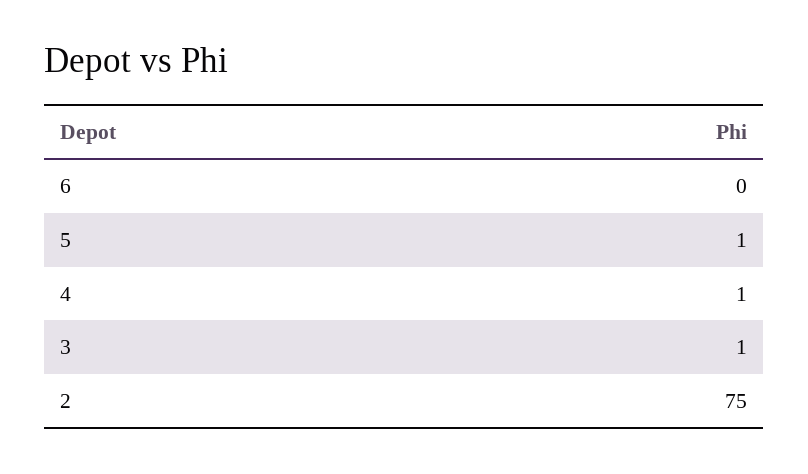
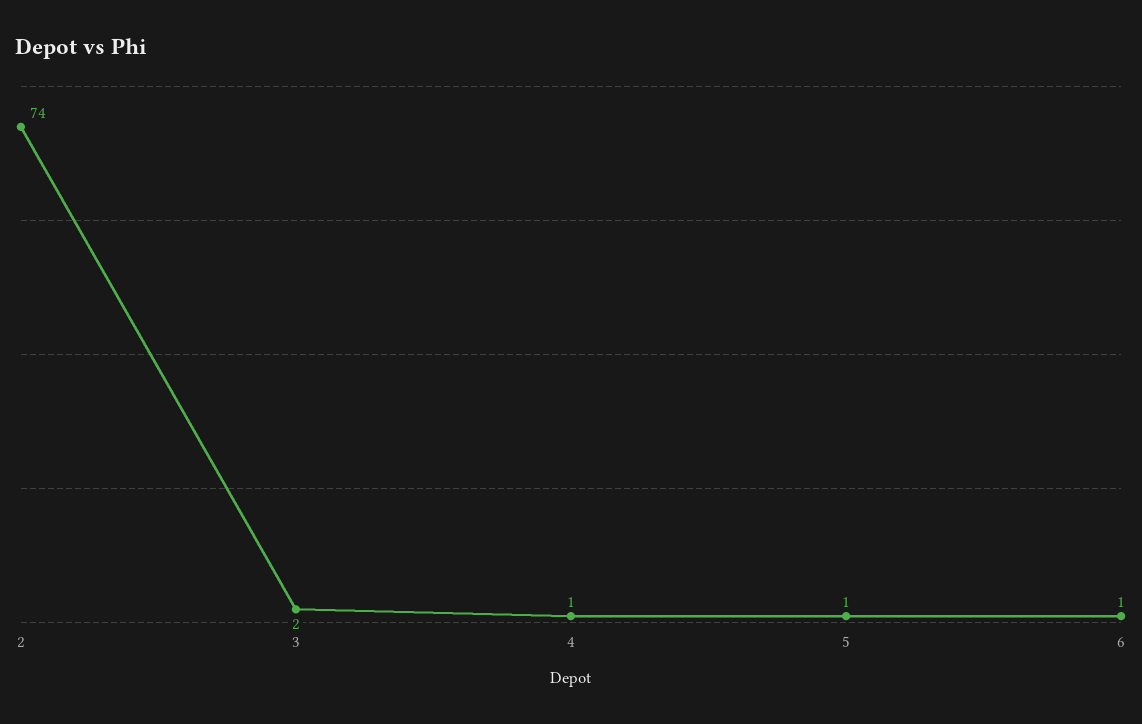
  {
-   "6": 0,
+   "6": 1,
    "5": 1,
    "4": 1,
-   "3": 1,
+   "3": 2,
-   "2": 75
+   "2": 74
  }

